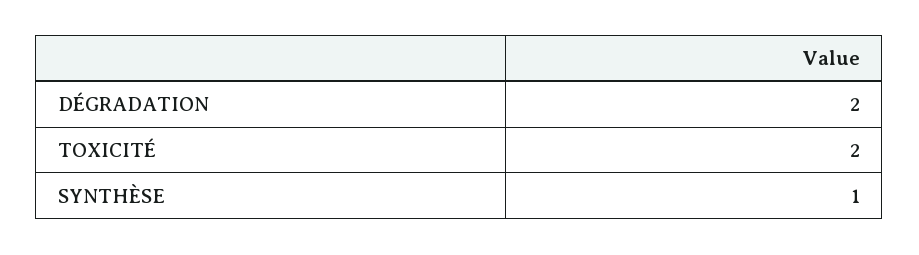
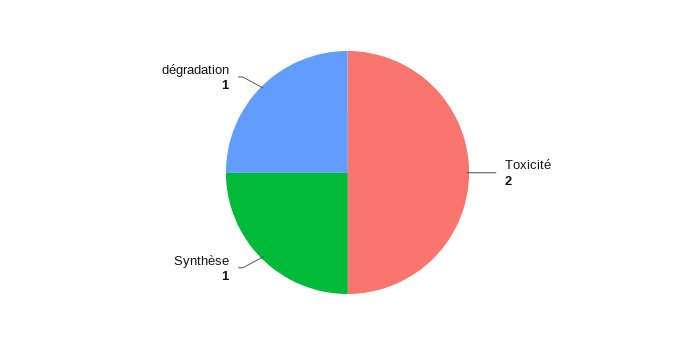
  {
-   "DÉGRADATION": 2,
+   "DÉGRADATION": 1,
    "TOXICITÉ": 2,
    "SYNTHÈSE": 1
  }

